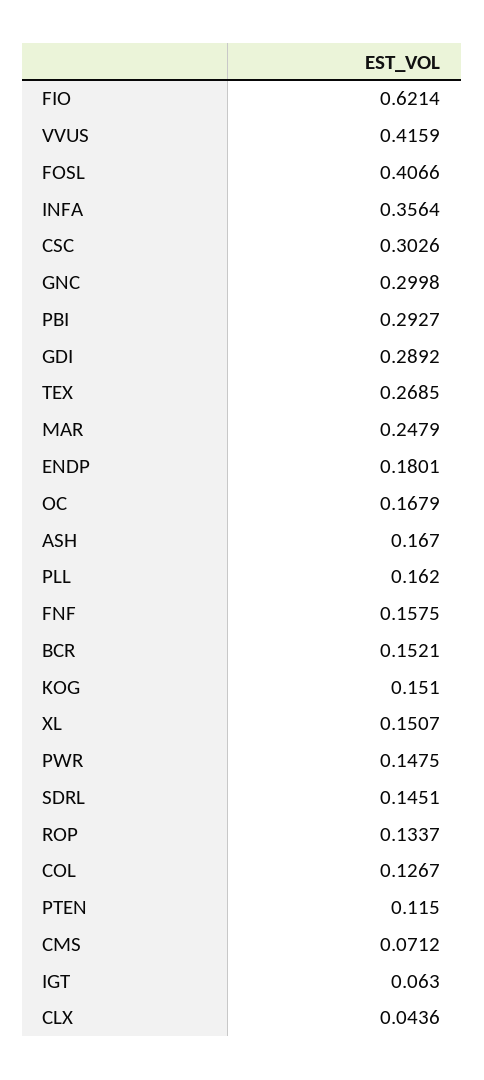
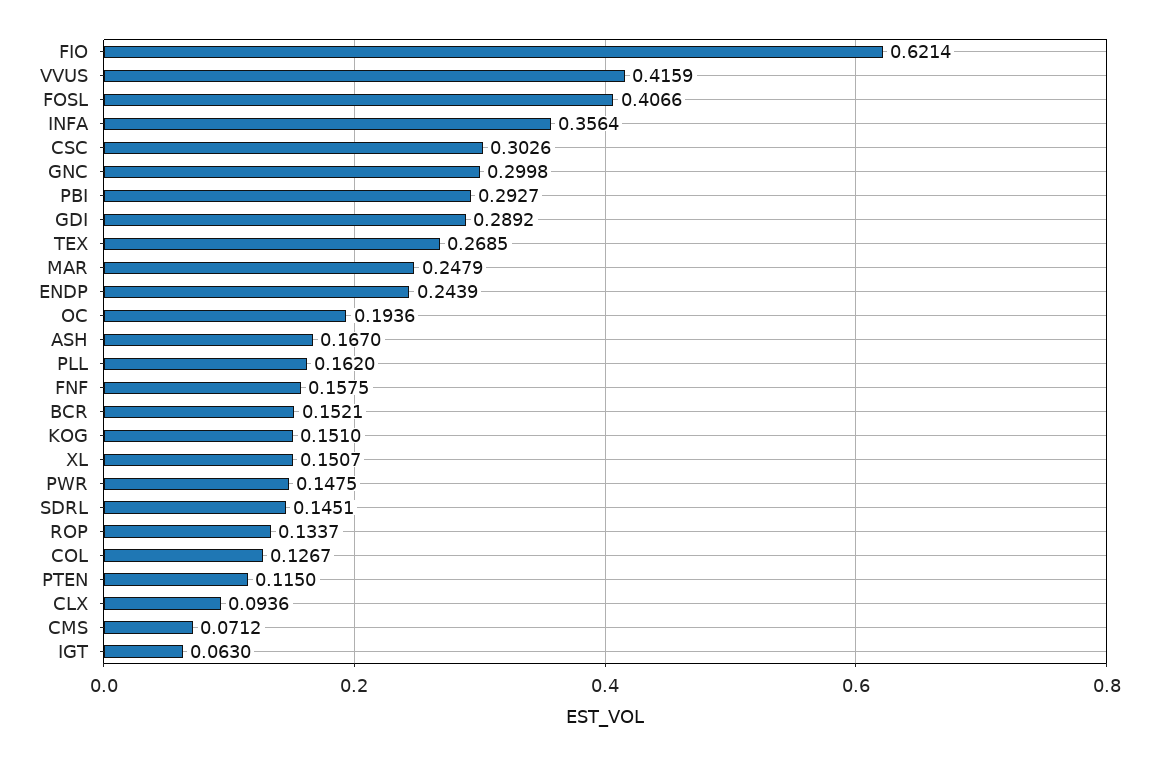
  {
    "FIO": 0.6214,
    "VVUS": 0.4159,
    "FOSL": 0.4066,
    "INFA": 0.3564,
    "CSC": 0.3026,
    "GNC": 0.2998,
    "PBI": 0.2927,
    "GDI": 0.2892,
    "TEX": 0.2685,
    "MAR": 0.2479,
-   "ENDP": 0.1801,
+   "ENDP": 0.2439,
-   "OC": 0.1679,
+   "OC": 0.1936,
    "ASH": 0.167,
    "PLL": 0.162,
    "FNF": 0.1575,
    "BCR": 0.1521,
    "KOG": 0.151,
    "XL": 0.1507,
    "PWR": 0.1475,
    "SDRL": 0.1451,
    "ROP": 0.1337,
    "COL": 0.1267,
    "PTEN": 0.115,
    "CMS": 0.0712,
    "IGT": 0.063,
-   "CLX": 0.0436
+   "CLX": 0.0936
  }

